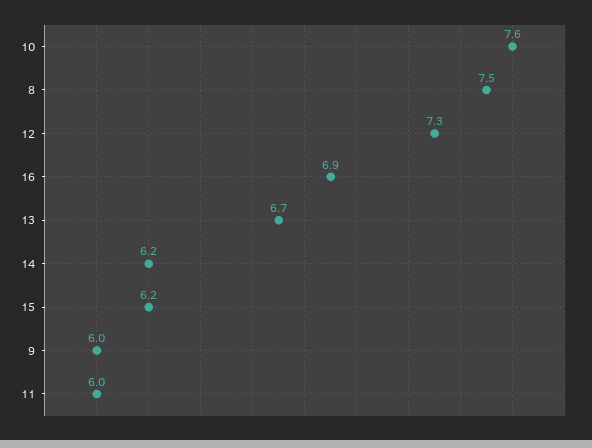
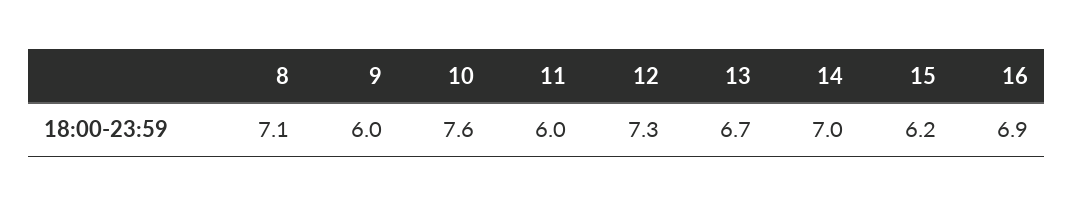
  {
    "10": 7.6,
-   "8": 7.5,
+   "8": 7.1,
    "12": 7.3,
    "16": 6.9,
    "13": 6.7,
-   "14": 6.2,
+   "14": 7,
    "15": 6.2,
    "9": 6,
    "11": 6
  }

